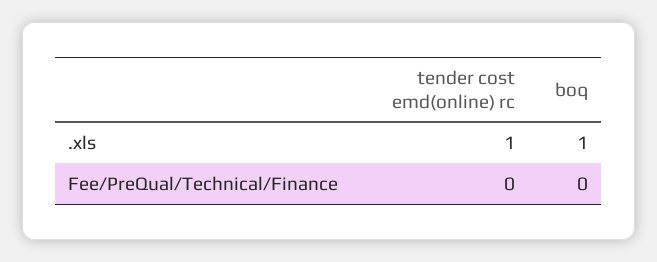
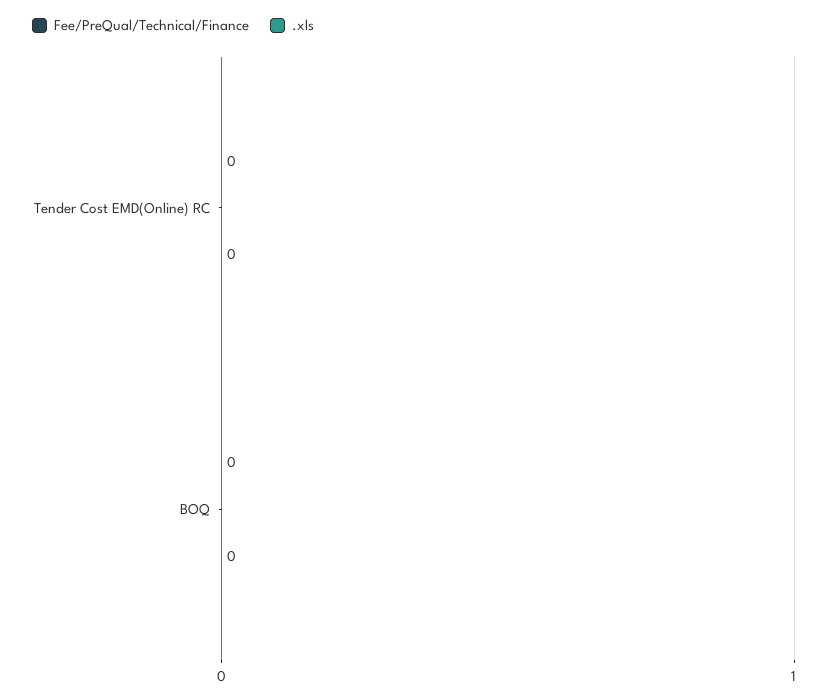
  {
    ".xls": {
-     "tender cost emd(online) rc": 1,
+     "tender cost emd(online) rc": 0,
-     "boq": 1
+     "boq": 0
    },
    "Fee/PreQual/Technical/Finance": {
      "tender cost emd(online) rc": 0,
      "boq": 0
    }
  }

